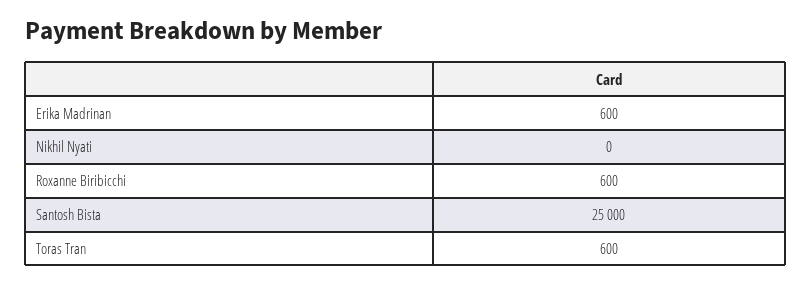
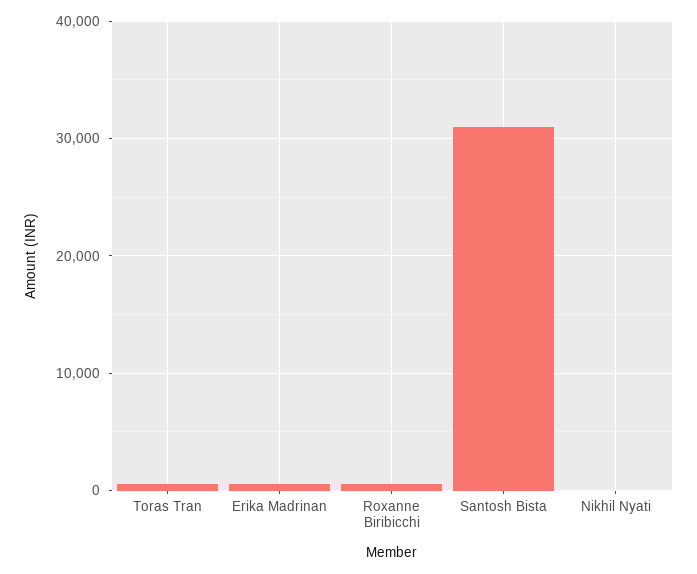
  {
    "Erika Madrinan": 600,
    "Nikhil Nyati": 0,
    "Roxanne Biribicchi": 600,
-   "Santosh Bista": 25000,
+   "Santosh Bista": 31000,
    "Toras Tran": 600
  }

